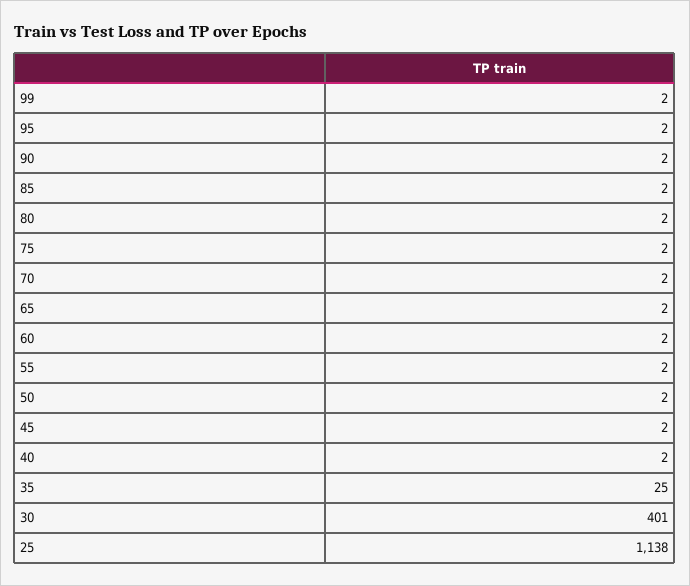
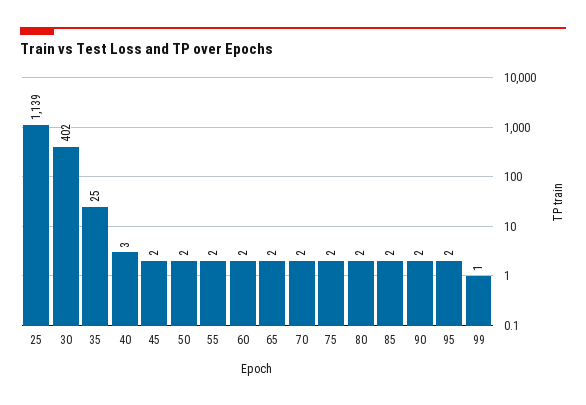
  {
-   "99": 2,
+   "99": 1,
    "95": 2,
    "90": 2,
    "85": 2,
    "80": 2,
    "75": 2,
    "70": 2,
    "65": 2,
    "60": 2,
    "55": 2,
    "50": 2,
    "45": 2,
-   "40": 2,
+   "40": 3,
    "35": 25,
-   "30": 401,
+   "30": 402,
-   "25": 1138
+   "25": 1139
  }

